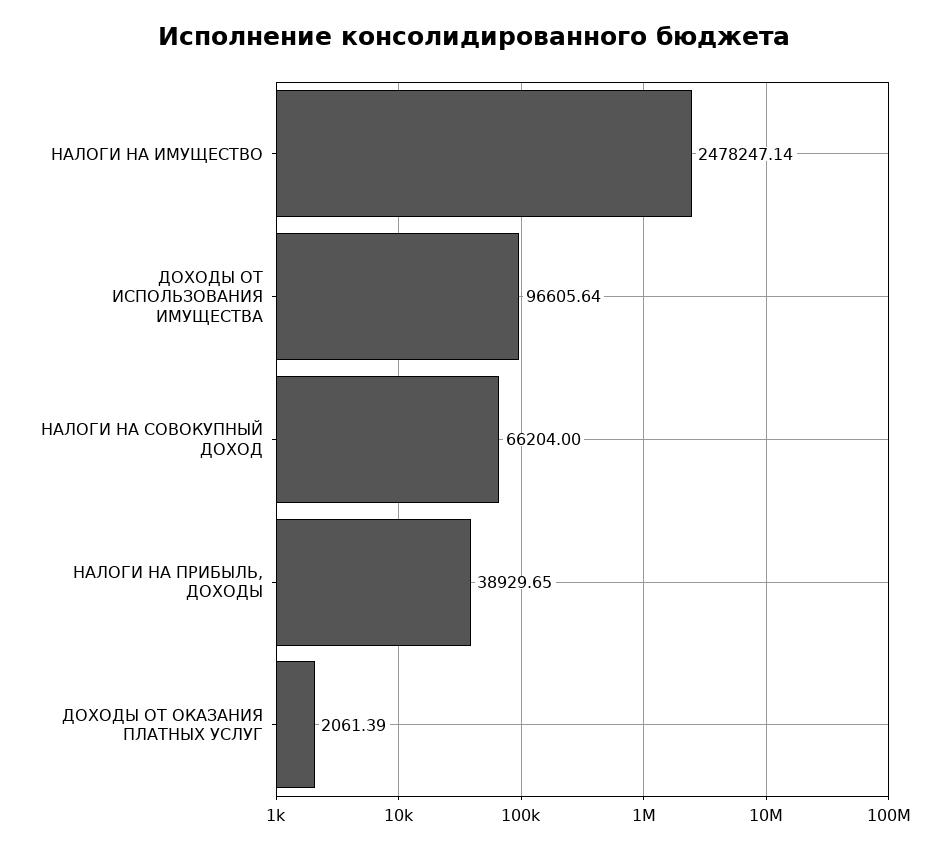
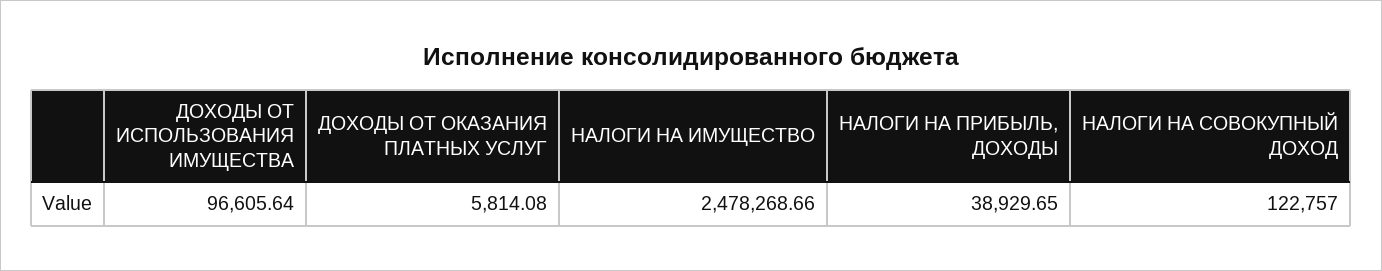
  {
-   "НАЛОГИ НА ИМУЩЕСТВО": 2478247.14,
+   "НАЛОГИ НА ИМУЩЕСТВО": 2478268.66,
    "ДОХОДЫ ОТ ИСПОЛЬЗОВАНИЯ ИМУЩЕСТВА": 96605.64,
-   "НАЛОГИ НА СОВОКУПНЫЙ ДОХОД": 66204,
+   "НАЛОГИ НА СОВОКУПНЫЙ ДОХОД": 122757,
    "НАЛОГИ НА ПРИБЫЛЬ, ДОХОДЫ": 38929.65,
-   "ДОХОДЫ ОТ ОКАЗАНИЯ ПЛАТНЫХ УСЛУГ": 2061.39
+   "ДОХОДЫ ОТ ОКАЗАНИЯ ПЛАТНЫХ УСЛУГ": 5814.08
  }

